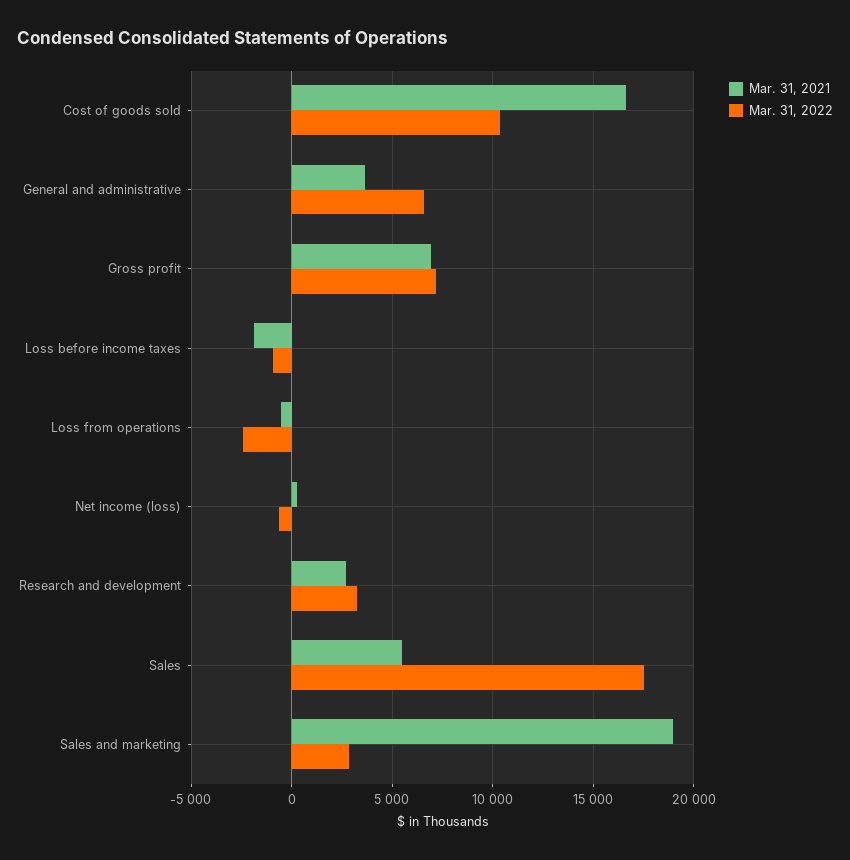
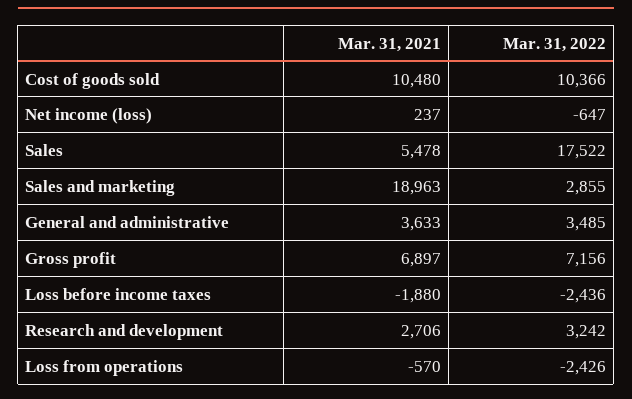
  {
    "Mar. 31, 2021": {
-     "Cost of goods sold": 16500,
+     "Cost of goods sold": 10480,
      "General and administrative": 3633,
      "Gross profit": 6897,
      "Loss before income taxes": -1880,
      "Loss from operations": -570,
      "Net income (loss)": 237,
      "Research and development": 2706,
      "Sales": 5478,
      "Sales and marketing": 18963
    },
    "Mar. 31, 2022": {
      "Cost of goods sold": 10366,
-     "General and administrative": 6500,
+     "General and administrative": 3485,
      "Gross profit": 7156,
-     "Loss before income taxes": -1000,
+     "Loss before income taxes": -2436,
      "Loss from operations": -2426,
      "Net income (loss)": -647,
      "Research and development": 3242,
      "Sales": 17522,
      "Sales and marketing": 2855
    }
  }

